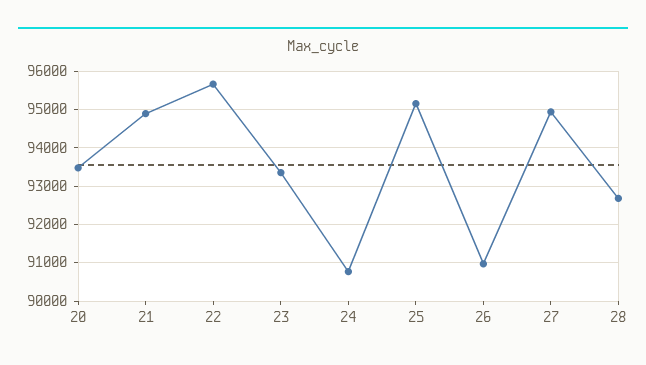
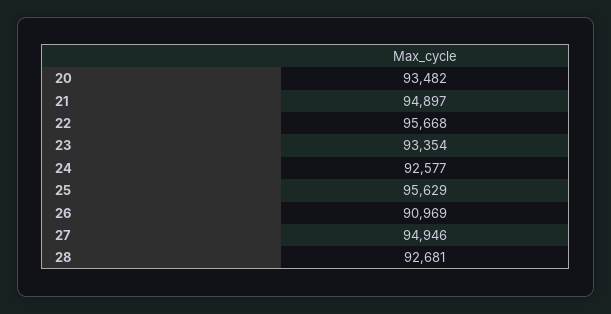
  {
    "20": 93482,
    "21": 94897,
    "22": 95668,
    "23": 93354,
-   "24": 90800,
+   "24": 92577,
-   "25": 95200,
+   "25": 95629,
    "26": 90969,
    "27": 94946,
    "28": 92681
  }

